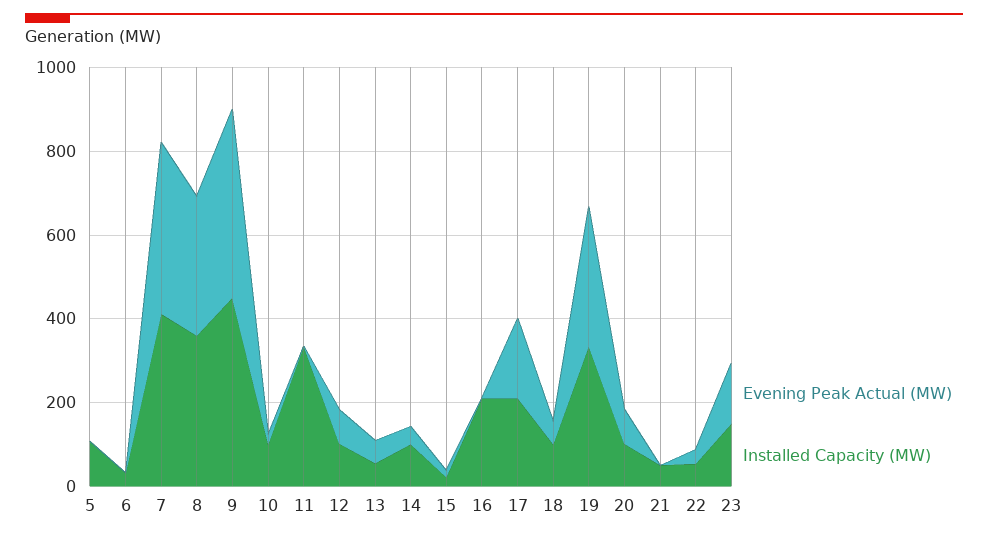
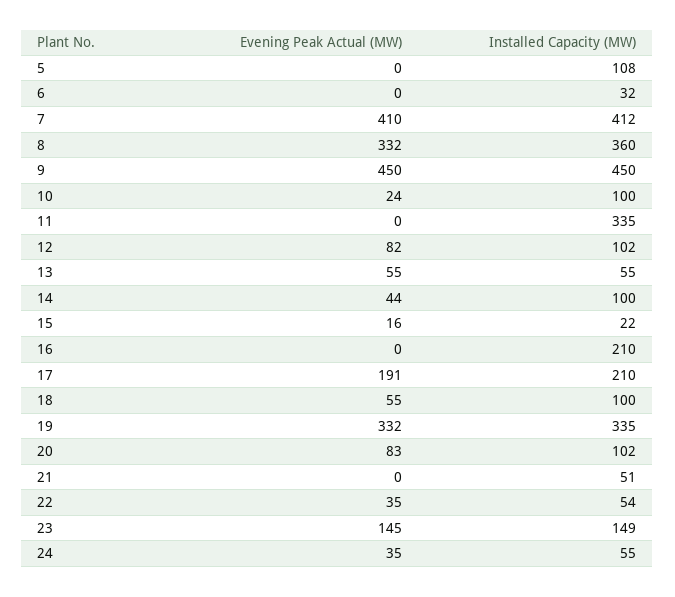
  {
    "Evening Peak Actual (MW)": {
      "5": 0,
      "6": 0,
      "7": 410,
      "8": 332,
      "9": 450,
      "10": 24,
      "11": 0,
      "12": 82,
      "13": 55,
      "14": 44,
      "15": 16,
      "16": 0,
      "17": 191,
      "18": 55,
      "19": 332,
      "20": 83,
      "21": 0,
      "22": 35,
-     "23": 145
+     "23": 145,
+     "24": 35
    },
    "Installed Capacity (MW)": {
      "5": 108,
      "6": 32,
      "7": 412,
      "8": 360,
      "9": 450,
      "10": 100,
      "11": 335,
      "12": 102,
      "13": 55,
      "14": 100,
      "15": 22,
      "16": 210,
      "17": 210,
      "18": 100,
      "19": 335,
      "20": 102,
      "21": 51,
      "22": 54,
-     "23": 149
+     "23": 149,
+     "24": 55
    }
  }

